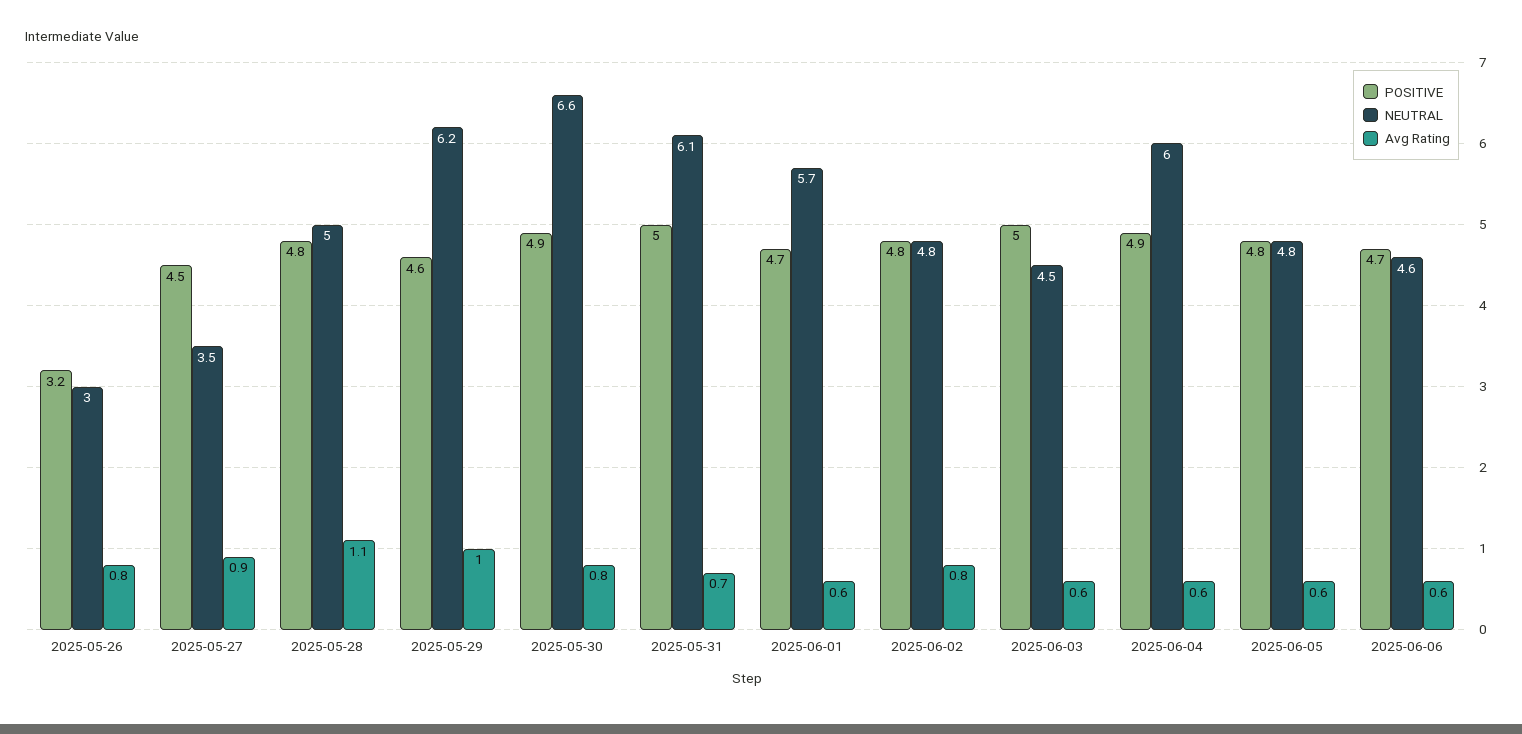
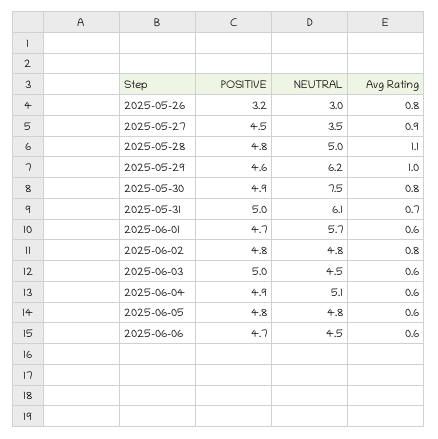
  {
    "POSITIVE": {
      "2025-05-26": 3.2,
      "2025-05-27": 4.5,
      "2025-05-28": 4.8,
      "2025-05-29": 4.6,
      "2025-05-30": 4.9,
      "2025-05-31": 5,
      "2025-06-01": 4.7,
      "2025-06-02": 4.8,
      "2025-06-03": 5,
      "2025-06-04": 4.9,
      "2025-06-05": 4.8,
      "2025-06-06": 4.7
    },
    "NEUTRAL": {
      "2025-05-26": 3,
      "2025-05-27": 3.5,
      "2025-05-28": 5,
      "2025-05-29": 6.2,
-     "2025-05-30": 6.6,
+     "2025-05-30": 7.5,
      "2025-05-31": 6.1,
      "2025-06-01": 5.7,
      "2025-06-02": 4.8,
      "2025-06-03": 4.5,
-     "2025-06-04": 6,
+     "2025-06-04": 5.1,
      "2025-06-05": 4.8,
-     "2025-06-06": 4.6
+     "2025-06-06": 4.5
    },
    "Avg Rating": {
      "2025-05-26": 0.8,
      "2025-05-27": 0.9,
      "2025-05-28": 1.1,
      "2025-05-29": 1,
      "2025-05-30": 0.8,
      "2025-05-31": 0.7,
      "2025-06-01": 0.6,
      "2025-06-02": 0.8,
      "2025-06-03": 0.6,
      "2025-06-04": 0.6,
      "2025-06-05": 0.6,
      "2025-06-06": 0.6
    }
  }

